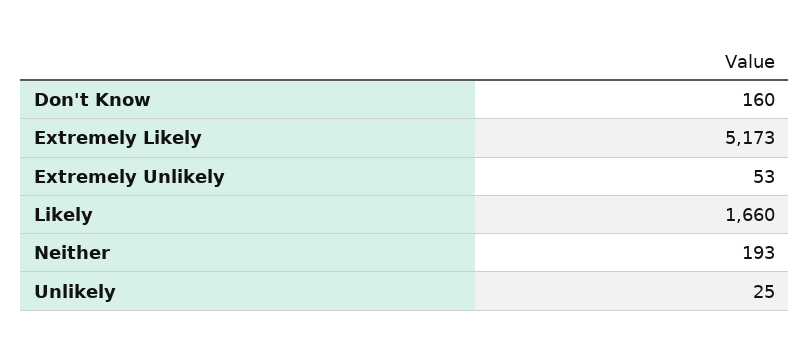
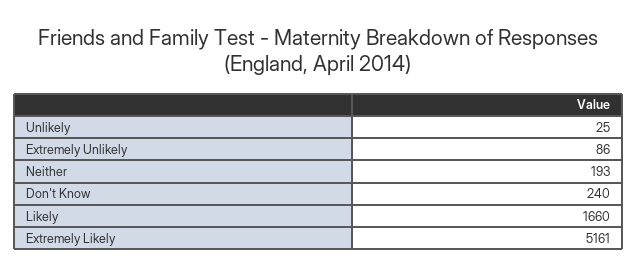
  {
-   "Don't Know": 160,
+   "Don't Know": 240,
-   "Extremely Likely": 5173,
+   "Extremely Likely": 5161,
-   "Extremely Unlikely": 53,
+   "Extremely Unlikely": 86,
    "Likely": 1660,
    "Neither": 193,
    "Unlikely": 25
  }

